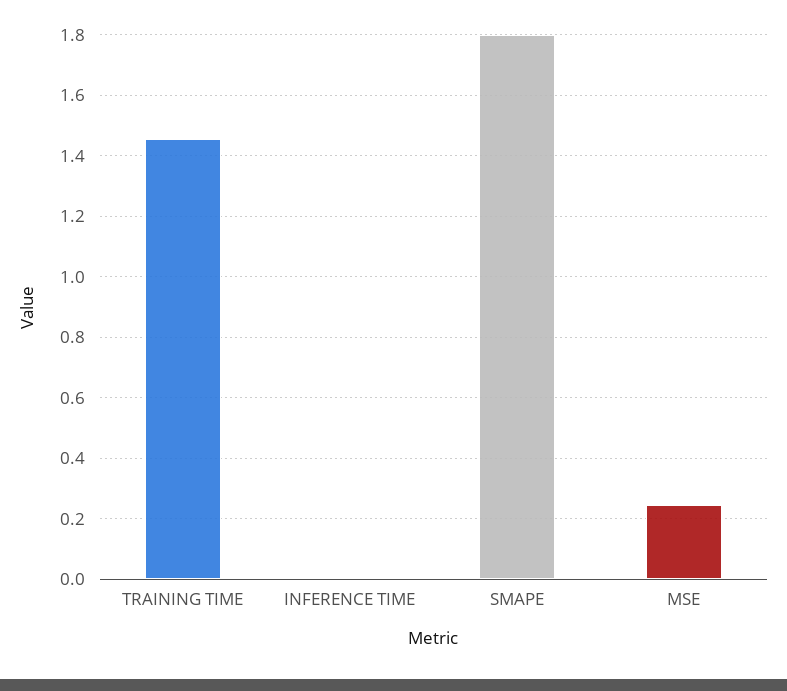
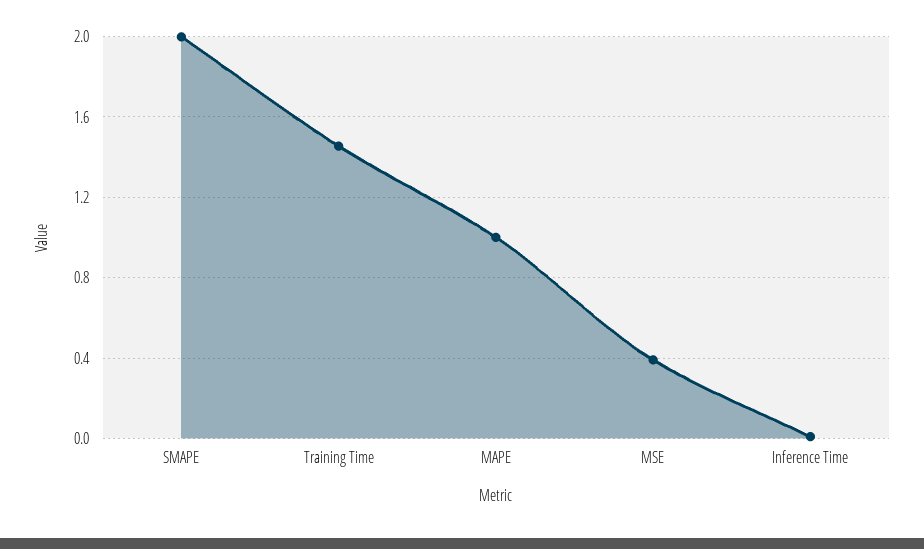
  {
    "TRAINING TIME": 1.46,
    "INFERENCE TIME": 0,
-   "SMAPE": 1.8,
+   "SMAPE": 2,
-   "MSE": 0.24
+   "MSE": 0.4,
+   "MAPE": 1
  }

